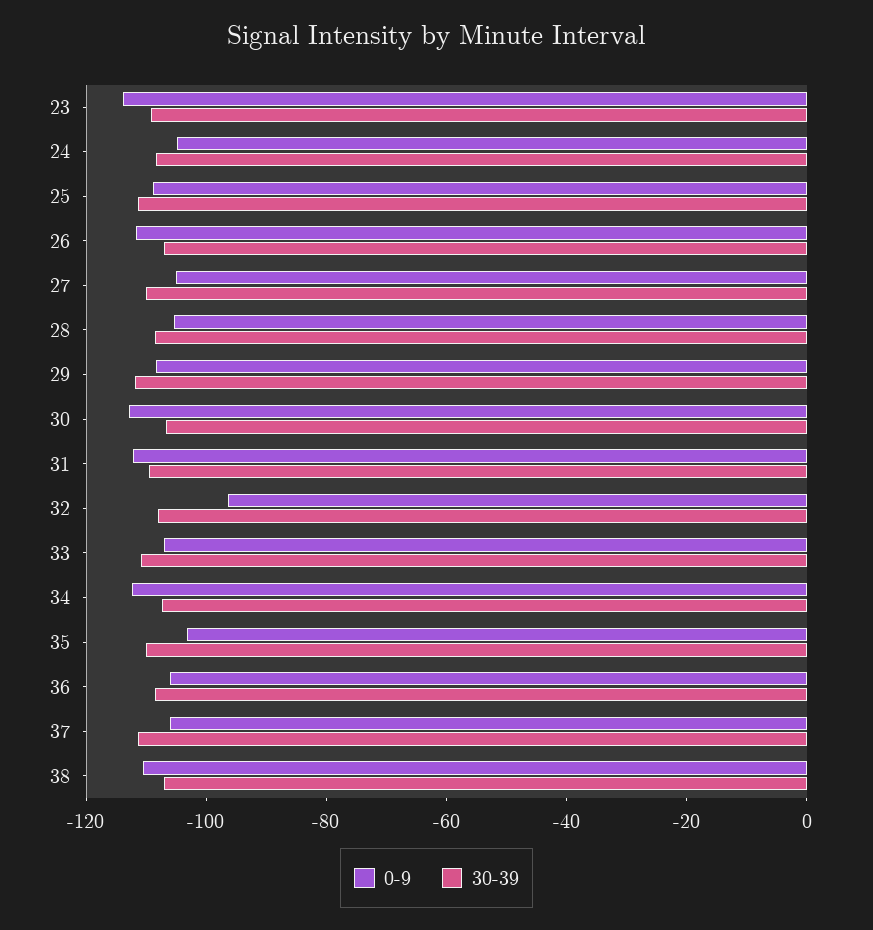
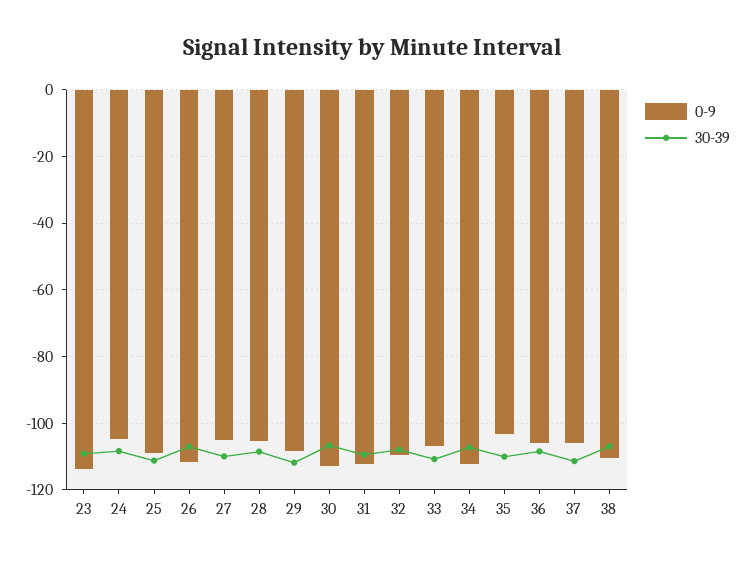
  {
    "0-9": {
      "23": -114,
      "24": -104,
      "25": -108,
      "26": -112,
      "27": -106,
      "28": -106,
      "29": -108,
      "30": -112,
      "31": -112,
-     "32": -95,
+     "32": -110,
      "33": -108,
      "34": -112,
      "35": -104,
      "36": -106,
      "37": -106,
      "38": -110
    },
    "30-39": {
      "23": -110,
      "24": -108,
      "25": -112,
      "26": -108,
      "27": -110,
      "28": -108,
      "29": -112,
      "30": -106,
      "31": -110,
      "32": -108,
      "33": -110,
      "34": -108,
      "35": -110,
      "36": -108,
      "37": -112,
      "38": -108
    }
  }

